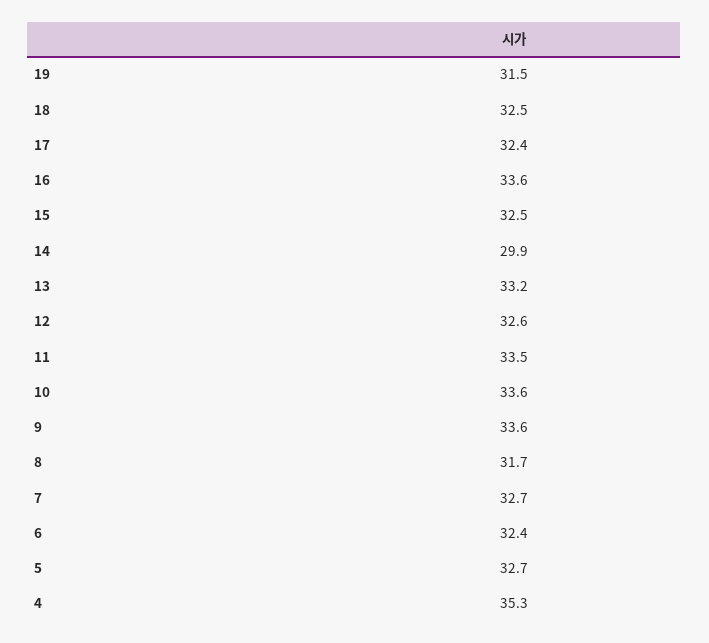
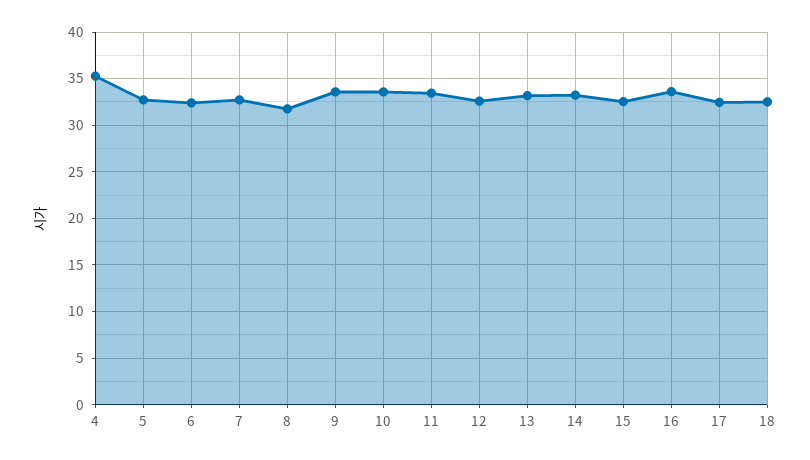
  {
-   "19": 31.5,
    "18": 32.5,
    "17": 32.4,
    "16": 33.6,
    "15": 32.5,
-   "14": 29.9,
+   "14": 33,
    "13": 33.2,
    "12": 32.6,
    "11": 33.5,
    "10": 33.6,
    "9": 33.6,
    "8": 31.7,
    "7": 32.7,
    "6": 32.4,
    "5": 32.7,
    "4": 35.3
  }

